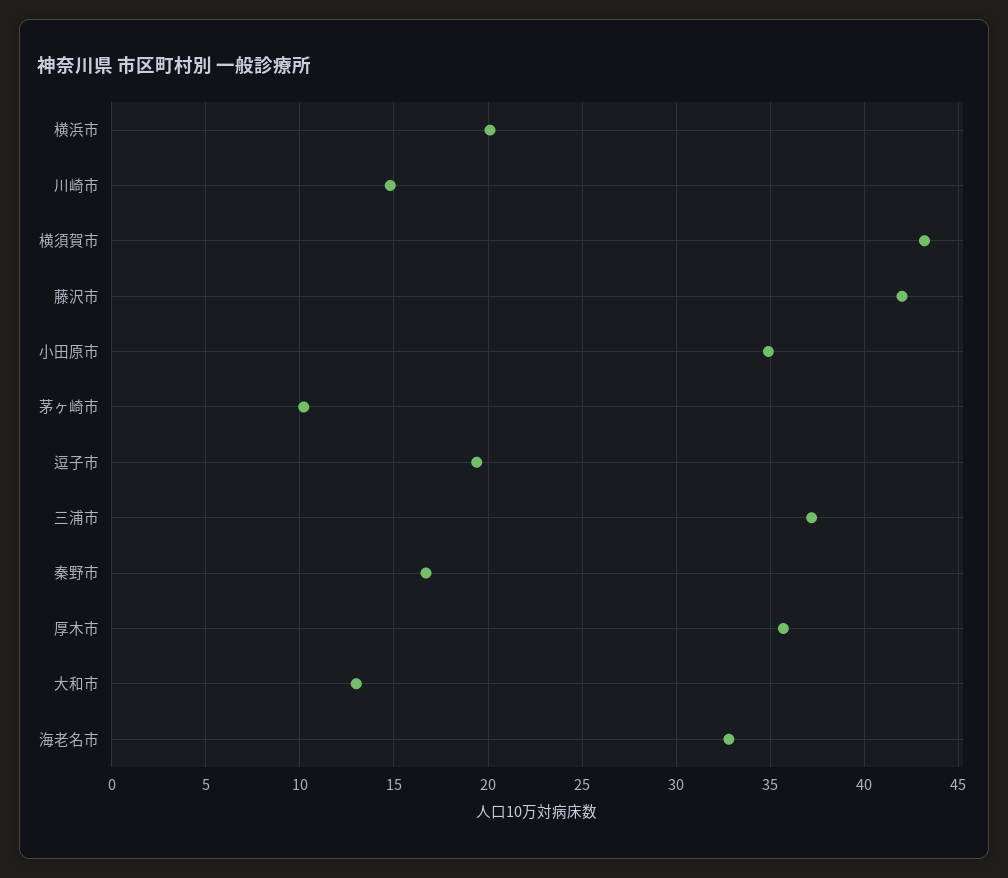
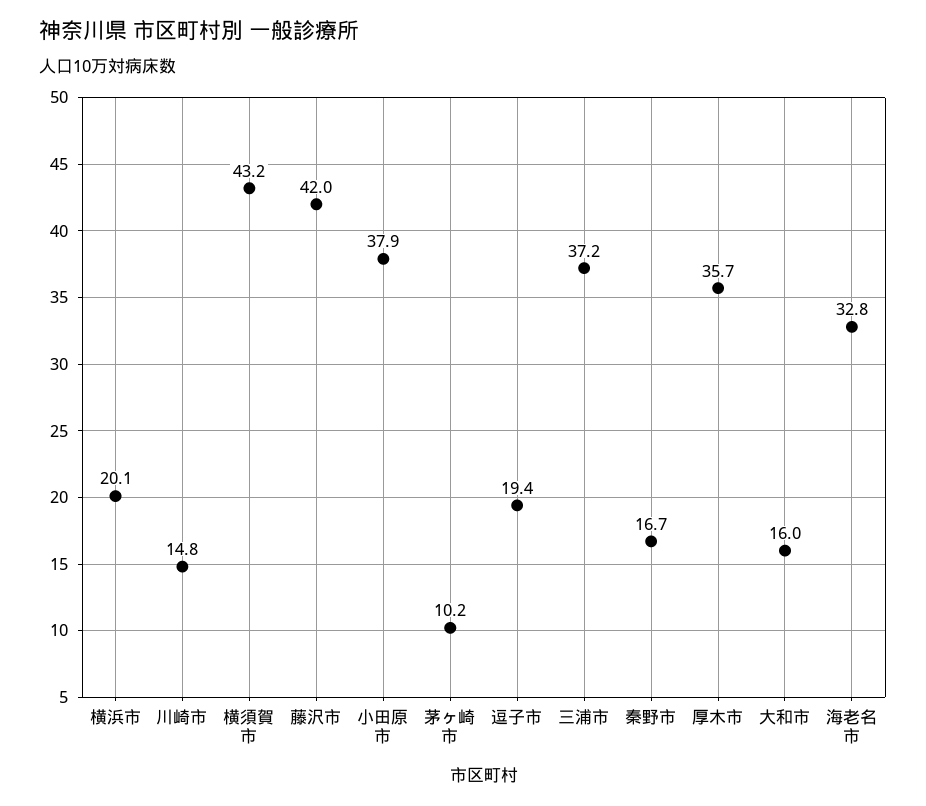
  {
    "横浜市": 20.1,
    "川崎市": 14.8,
    "横須賀市": 43.2,
    "藤沢市": 42,
-   "小田原市": 35,
+   "小田原市": 37.9,
    "茅ヶ崎市": 10.2,
    "逗子市": 19.4,
    "三浦市": 37.2,
    "秦野市": 16.7,
    "厚木市": 35.7,
-   "大和市": 13,
+   "大和市": 16,
    "海老名市": 32.8
  }

